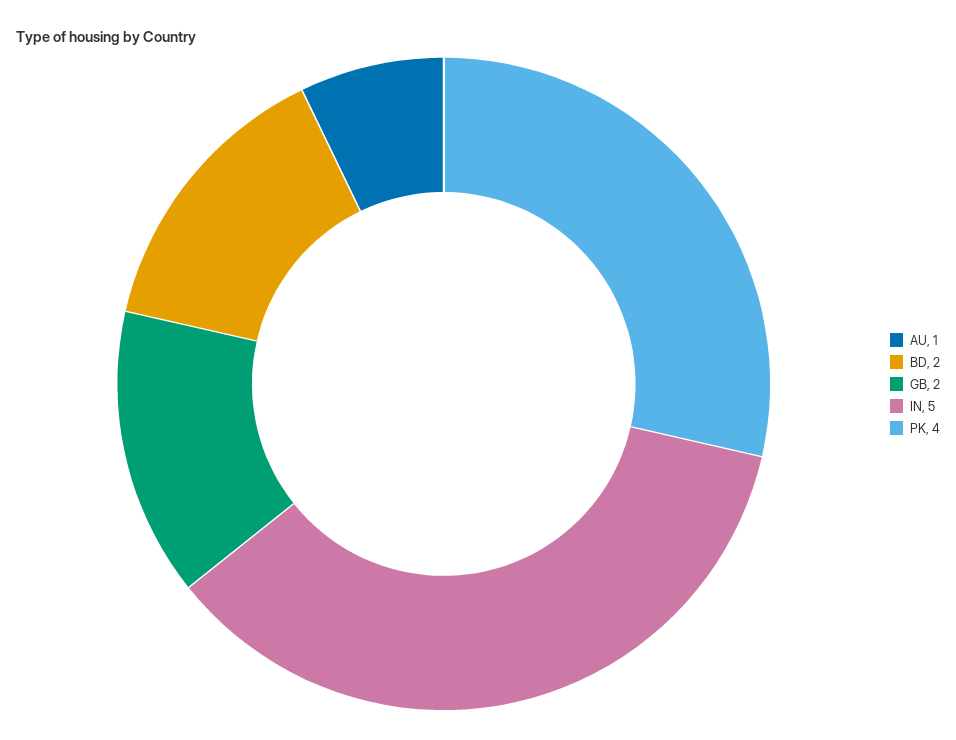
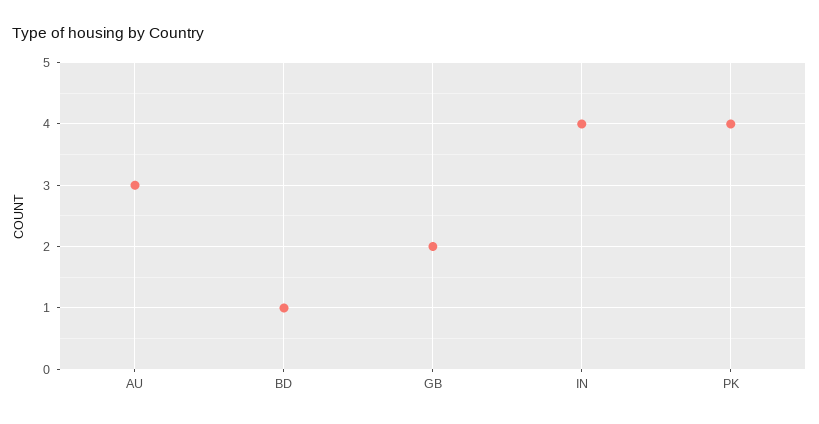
  {
-   "AU": 1,
+   "AU": 3,
-   "BD": 2,
+   "BD": 1,
    "GB": 2,
-   "IN": 5,
+   "IN": 4,
    "PK": 4
  }

